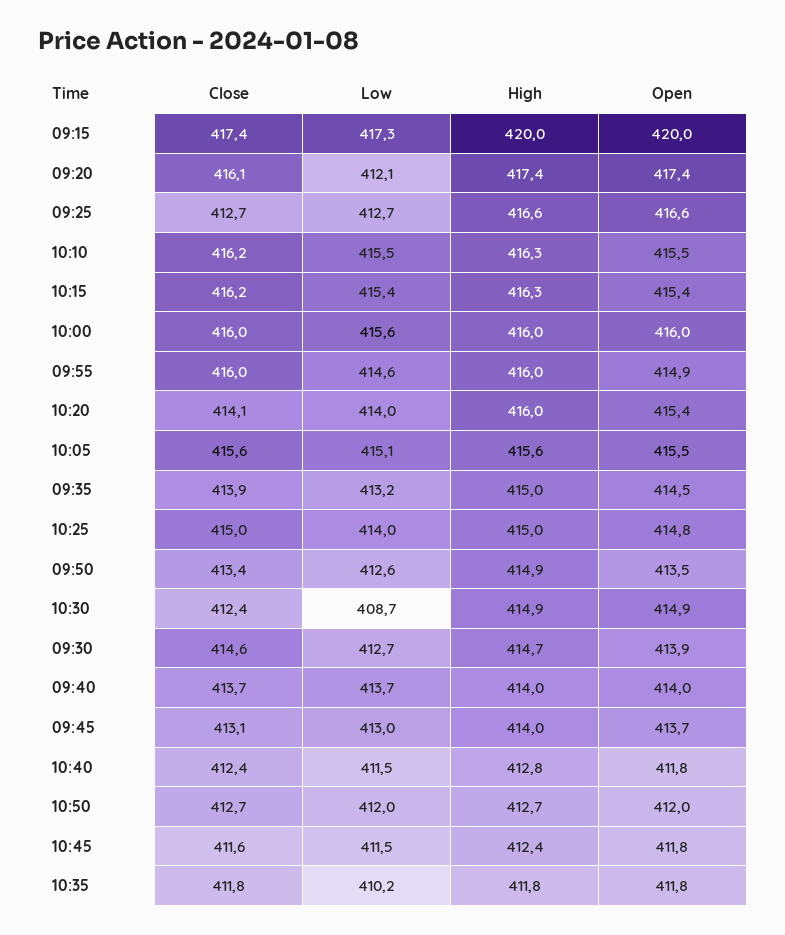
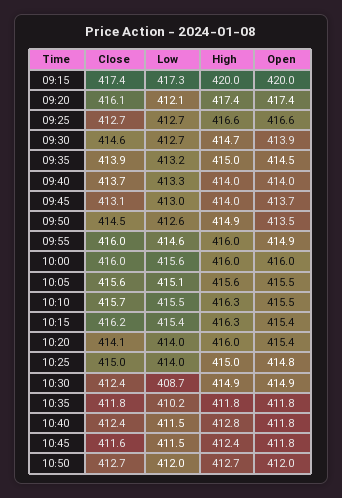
  {
    "Close": {
      "09:15": 417.4,
      "09:20": 416.1,
      "09:25": 412.7,
-     "10:10": 416.2,
+     "10:10": 415.7,
      "10:15": 416.2,
      "10:00": 416,
      "09:55": 416,
      "10:20": 414.1,
      "10:05": 415.6,
      "09:35": 413.9,
      "10:25": 415,
-     "09:50": 413.4,
+     "09:50": 414.5,
      "10:30": 412.4,
      "09:30": 414.6,
      "09:40": 413.7,
      "09:45": 413.1,
      "10:40": 412.4,
      "10:50": 412.7,
      "10:45": 411.6,
      "10:35": 411.8
    },
    "Low": {
      "09:15": 417.3,
      "09:20": 412.1,
      "09:25": 412.7,
      "10:10": 415.5,
      "10:15": 415.4,
      "10:00": 415.6,
      "09:55": 414.6,
      "10:20": 414,
      "10:05": 415.1,
      "09:35": 413.2,
      "10:25": 414,
      "09:50": 412.6,
      "10:30": 408.7,
      "09:30": 412.7,
-     "09:40": 413.7,
+     "09:40": 413.3,
      "09:45": 413,
      "10:40": 411.5,
      "10:50": 412,
      "10:45": 411.5,
      "10:35": 410.2
    },
    "High": {
      "09:15": 420,
      "09:20": 417.4,
      "09:25": 416.6,
      "10:10": 416.3,
      "10:15": 416.3,
      "10:00": 416,
      "09:55": 416,
      "10:20": 416,
      "10:05": 415.6,
      "09:35": 415,
      "10:25": 415,
      "09:50": 414.9,
      "10:30": 414.9,
      "09:30": 414.7,
      "09:40": 414,
      "09:45": 414,
      "10:40": 412.8,
      "10:50": 412.7,
      "10:45": 412.4,
      "10:35": 411.8
    },
    "Open": {
      "09:15": 420,
      "09:20": 417.4,
      "09:25": 416.6,
      "10:10": 415.5,
      "10:15": 415.4,
      "10:00": 416,
      "09:55": 414.9,
      "10:20": 415.4,
      "10:05": 415.5,
      "09:35": 414.5,
      "10:25": 414.8,
      "09:50": 413.5,
      "10:30": 414.9,
      "09:30": 413.9,
      "09:40": 414,
      "09:45": 413.7,
      "10:40": 411.8,
      "10:50": 412,
      "10:45": 411.8,
      "10:35": 411.8
    }
  }

